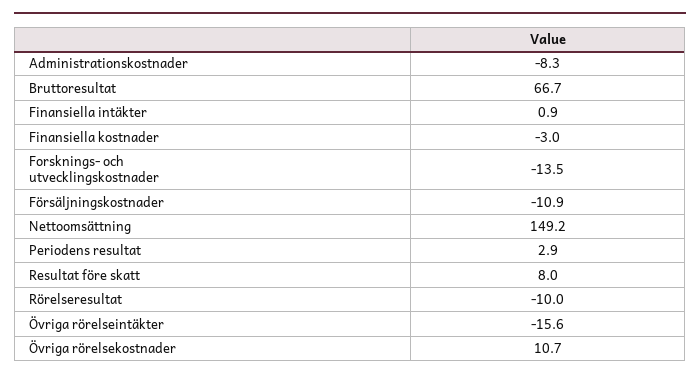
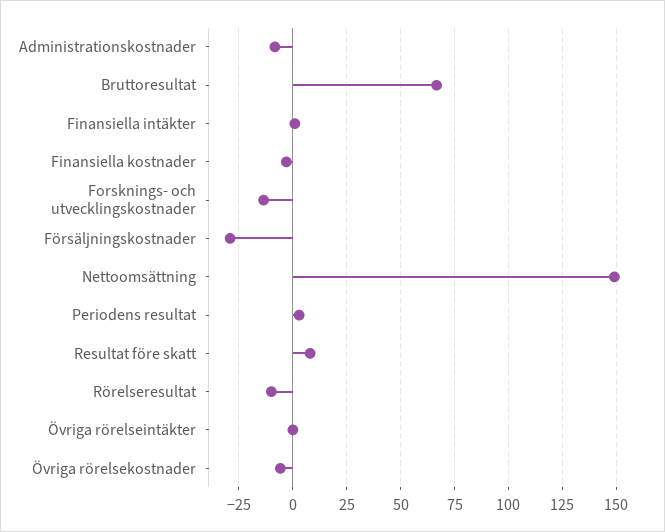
  {
    "Administrationskostnader": -8.3,
    "Bruttoresultat": 66.7,
    "Finansiella intäkter": 0.9,
    "Finansiella kostnader": -3,
    "Forsknings- och utvecklingskostnader": -13.5,
-   "Försäljningskostnader": -10.9,
+   "Försäljningskostnader": -30,
    "Nettoomsättning": 149.2,
    "Periodens resultat": 2.9,
    "Resultat före skatt": 8,
    "Rörelseresultat": -10,
-   "Övriga rörelseintäkter": -15.6,
+   "Övriga rörelseintäkter": 0,
-   "Övriga rörelsekostnader": 10.7
+   "Övriga rörelsekostnader": -5
  }

